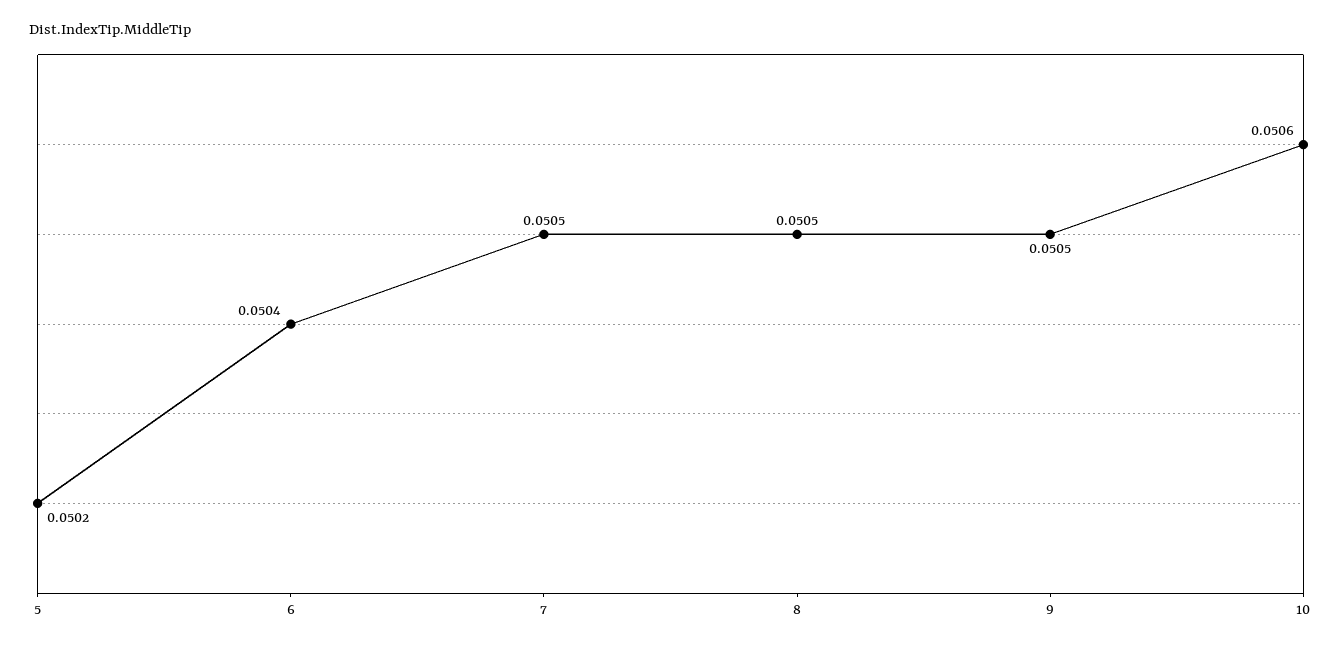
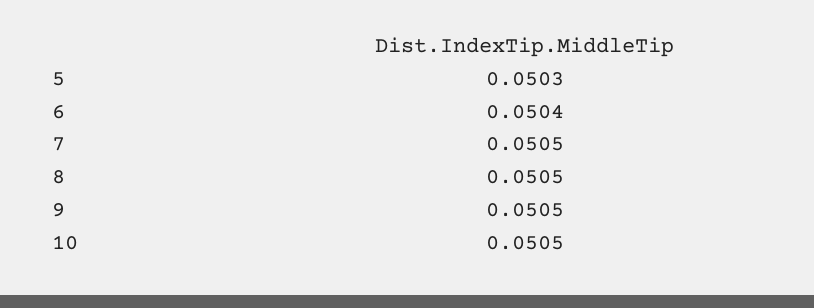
  {
-   "5": 0.0502,
+   "5": 0.0503,
    "6": 0.0504,
    "7": 0.0505,
    "8": 0.0505,
    "9": 0.0505,
-   "10": 0.0506
+   "10": 0.0505
  }

